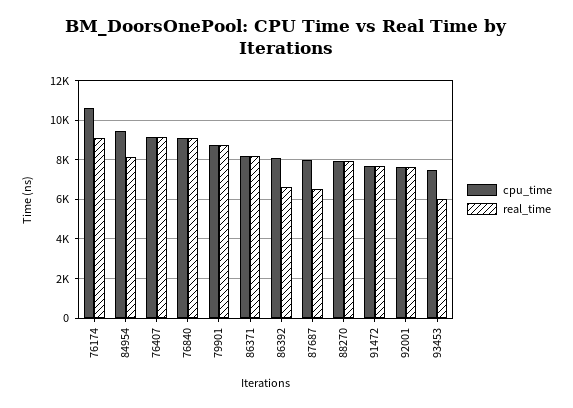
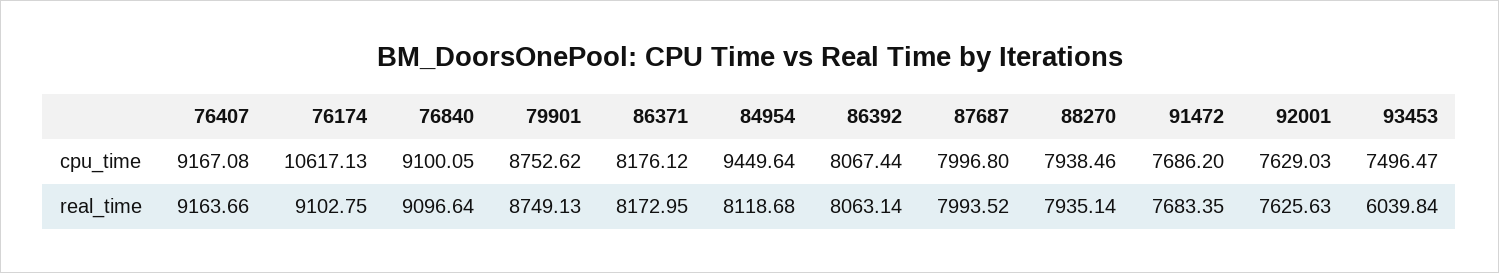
  {
    "cpu_time": {
      "76174": 10617.13,
      "84954": 9449.64,
      "76407": 9167.08,
      "76840": 9100.05,
      "79901": 8752.62,
      "86371": 8176.12,
      "86392": 8067.44,
      "87687": 7996.8,
      "88270": 7938.46,
      "91472": 7686.2,
      "92001": 7629.03,
      "93453": 7496.47
    },
    "real_time": {
      "76174": 9102.75,
      "84954": 8118.68,
      "76407": 9163.66,
      "76840": 9096.64,
      "79901": 8749.13,
      "86371": 8172.95,
-     "86392": 6500,
+     "86392": 8063.14,
-     "87687": 6500,
+     "87687": 7993.52,
      "88270": 7935.14,
      "91472": 7683.35,
      "92001": 7625.63,
      "93453": 6039.84
    }
  }

